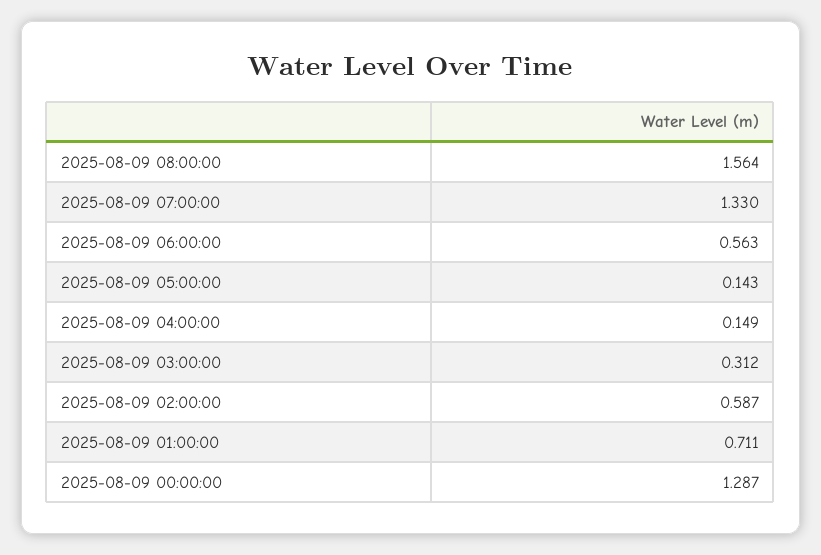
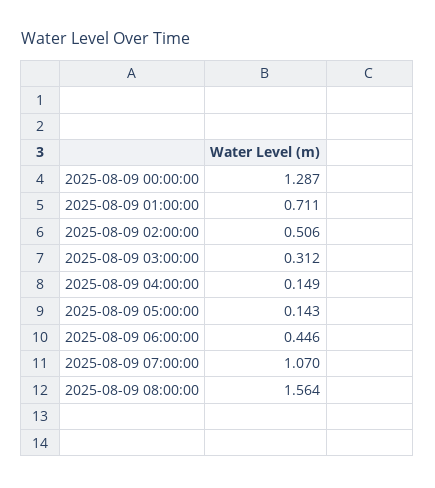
  {
    "2025-08-09 08:00:00": 1.564,
-   "2025-08-09 07:00:00": 1.33,
+   "2025-08-09 07:00:00": 1.07,
-   "2025-08-09 06:00:00": 0.563,
+   "2025-08-09 06:00:00": 0.446,
    "2025-08-09 05:00:00": 0.143,
    "2025-08-09 04:00:00": 0.149,
    "2025-08-09 03:00:00": 0.312,
-   "2025-08-09 02:00:00": 0.587,
+   "2025-08-09 02:00:00": 0.506,
    "2025-08-09 01:00:00": 0.711,
    "2025-08-09 00:00:00": 1.287
  }

